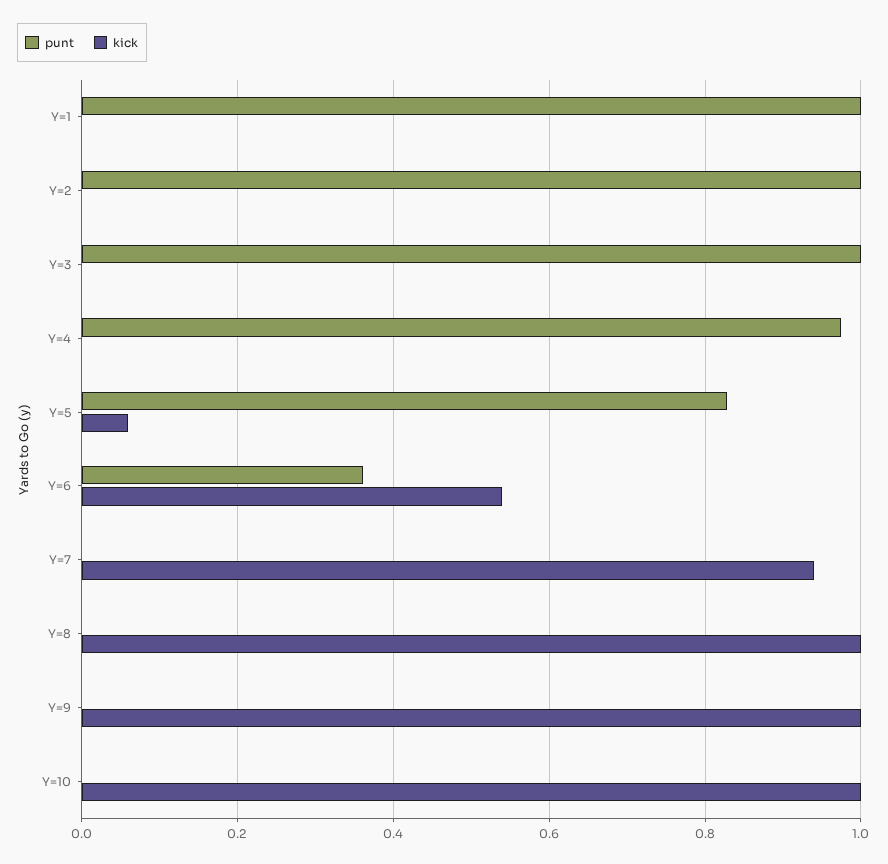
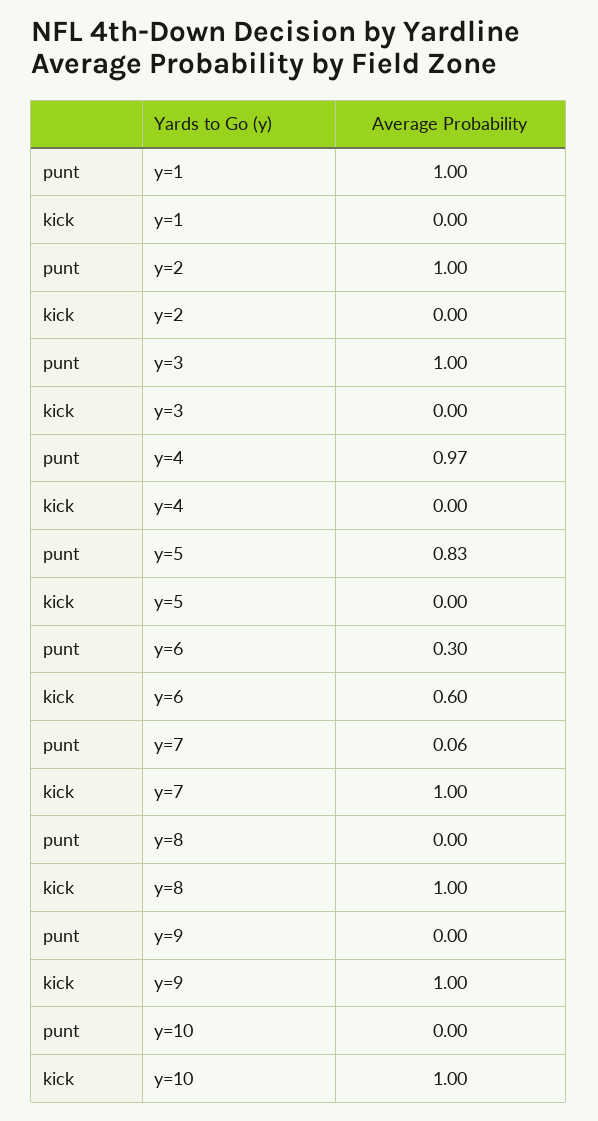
  {
    "punt": {
      "Y=1": 1,
      "Y=2": 1,
      "Y=3": 1,
      "Y=4": 0.97,
      "Y=5": 0.83,
-     "Y=6": 0.36,
+     "Y=6": 0.3,
-     "Y=7": 0,
+     "Y=7": 0.06,
      "Y=8": 0,
      "Y=9": 0,
      "Y=10": 0
    },
    "kick": {
      "Y=1": 0,
      "Y=2": 0,
      "Y=3": 0,
      "Y=4": 0,
-     "Y=5": 0.06,
+     "Y=5": 0,
-     "Y=6": 0.54,
+     "Y=6": 0.6,
-     "Y=7": 0.94,
+     "Y=7": 1,
      "Y=8": 1,
      "Y=9": 1,
      "Y=10": 1
    }
  }

